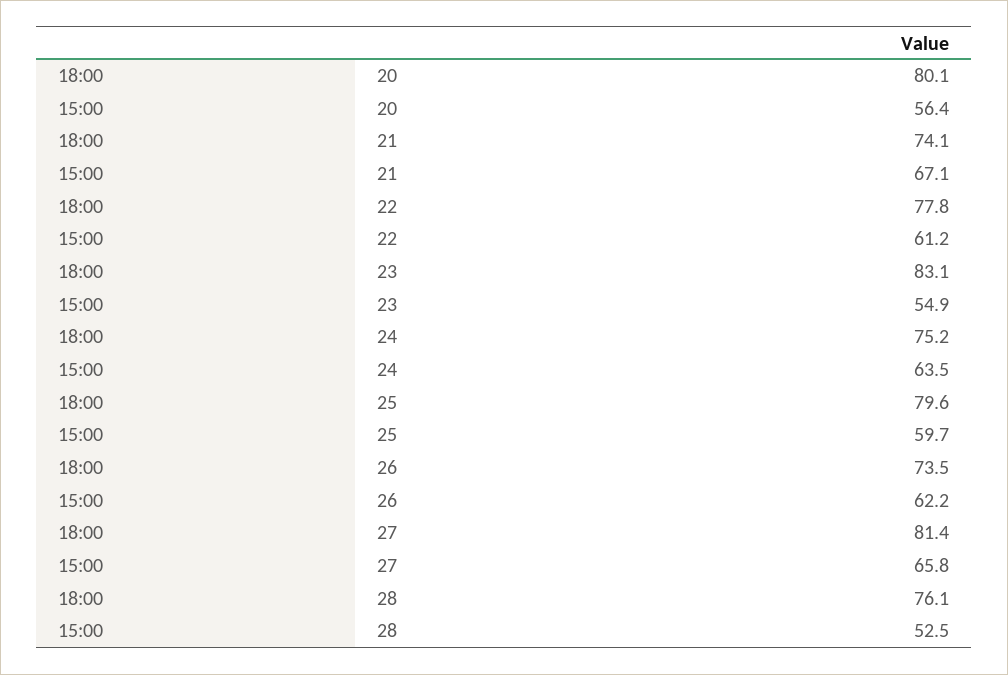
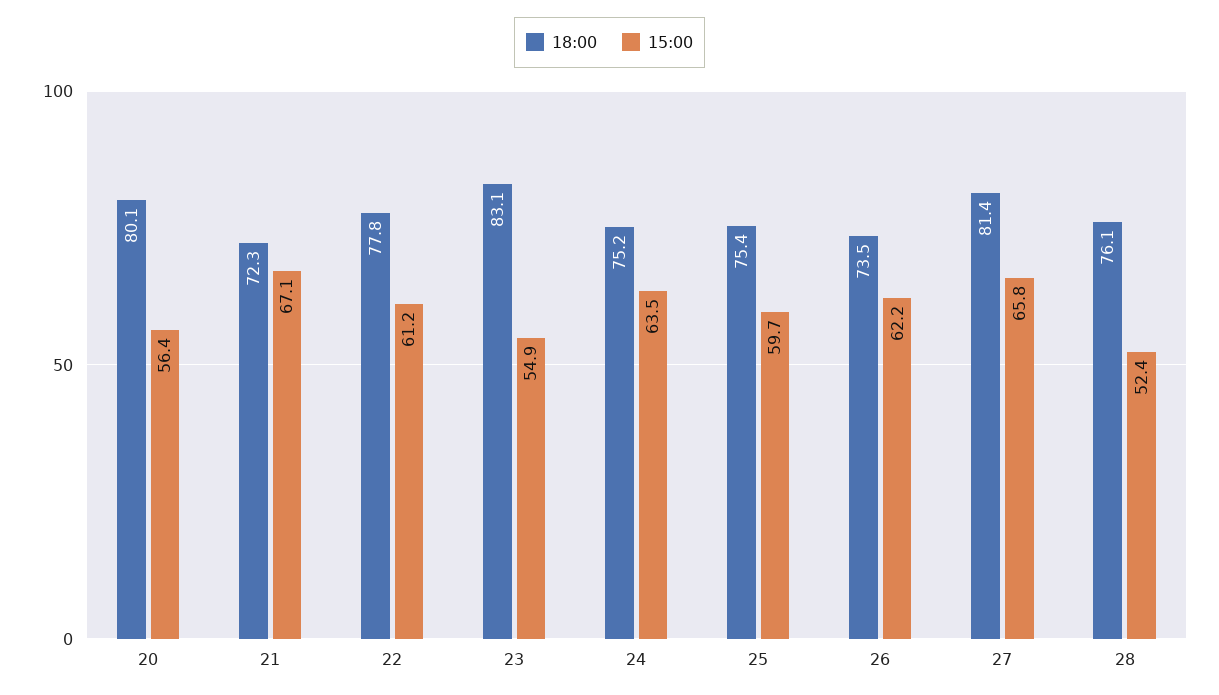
  {
    "18:00": {
      "20": 80.1,
-     "21": 74.1,
+     "21": 72.3,
      "22": 77.8,
      "23": 83.1,
      "24": 75.2,
-     "25": 79.6,
+     "25": 75.4,
      "26": 73.5,
      "27": 81.4,
      "28": 76.1
    },
    "15:00": {
      "20": 56.4,
      "21": 67.1,
      "22": 61.2,
      "23": 54.9,
      "24": 63.5,
      "25": 59.7,
      "26": 62.2,
      "27": 65.8,
-     "28": 52.5
+     "28": 52.4
    }
  }

